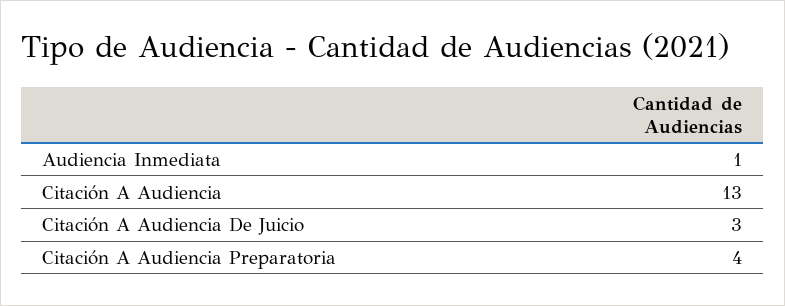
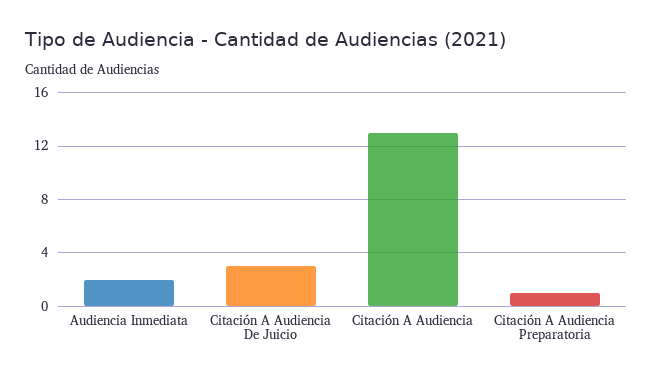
  {
-   "Audiencia Inmediata": 1,
+   "Audiencia Inmediata": 2,
    "Citación A Audiencia": 13,
    "Citación A Audiencia De Juicio": 3,
-   "Citación A Audiencia Preparatoria": 4
+   "Citación A Audiencia Preparatoria": 1
  }

